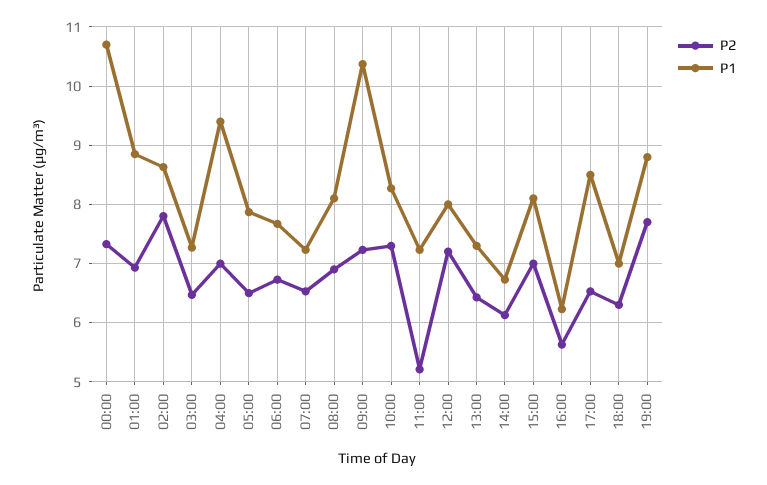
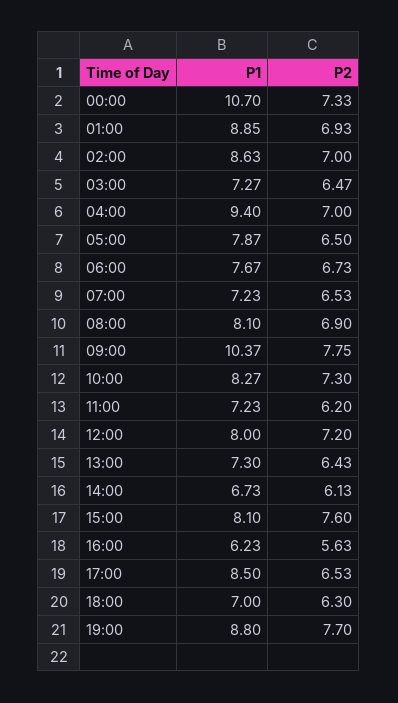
  {
    "P2": {
      "00:00": 7.33,
      "01:00": 6.93,
-     "02:00": 7.8,
+     "02:00": 7,
      "03:00": 6.47,
      "04:00": 7,
      "05:00": 6.5,
      "06:00": 6.73,
      "07:00": 6.53,
      "08:00": 6.9,
-     "09:00": 7.2,
+     "09:00": 7.75,
      "10:00": 7.3,
-     "11:00": 5.2,
+     "11:00": 6.2,
      "12:00": 7.2,
      "13:00": 6.43,
      "14:00": 6.13,
-     "15:00": 7,
+     "15:00": 7.6,
      "16:00": 5.63,
      "17:00": 6.53,
      "18:00": 6.3,
      "19:00": 7.7
    },
    "P1": {
      "00:00": 10.7,
      "01:00": 8.85,
      "02:00": 8.63,
      "03:00": 7.27,
      "04:00": 9.4,
      "05:00": 7.87,
      "06:00": 7.67,
      "07:00": 7.23,
      "08:00": 8.1,
      "09:00": 10.37,
      "10:00": 8.27,
      "11:00": 7.23,
      "12:00": 8,
      "13:00": 7.3,
      "14:00": 6.73,
      "15:00": 8.1,
      "16:00": 6.23,
      "17:00": 8.5,
      "18:00": 7,
      "19:00": 8.8
    }
  }

